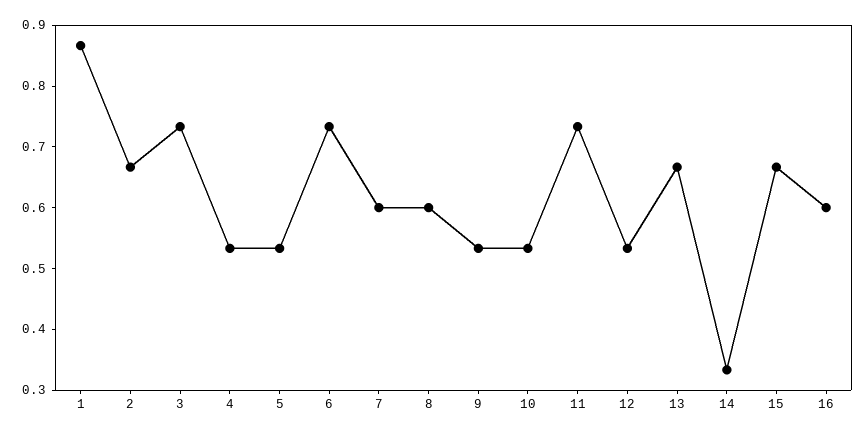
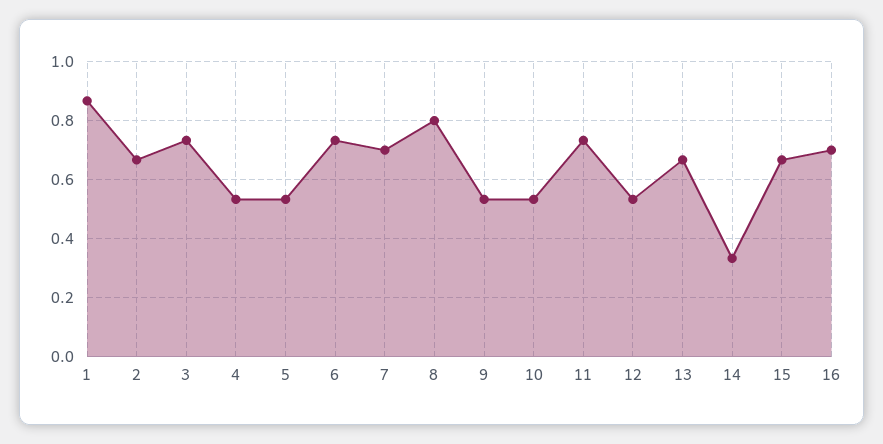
  {
    "1": 0.86,
    "2": 0.66,
    "3": 0.74,
    "4": 0.54,
    "5": 0.54,
    "6": 0.74,
-   "7": 0.6,
+   "7": 0.7,
-   "8": 0.6,
+   "8": 0.8,
    "9": 0.54,
    "10": 0.54,
    "11": 0.74,
    "12": 0.54,
    "13": 0.66,
    "14": 0.34,
    "15": 0.66,
-   "16": 0.6
+   "16": 0.7
  }

